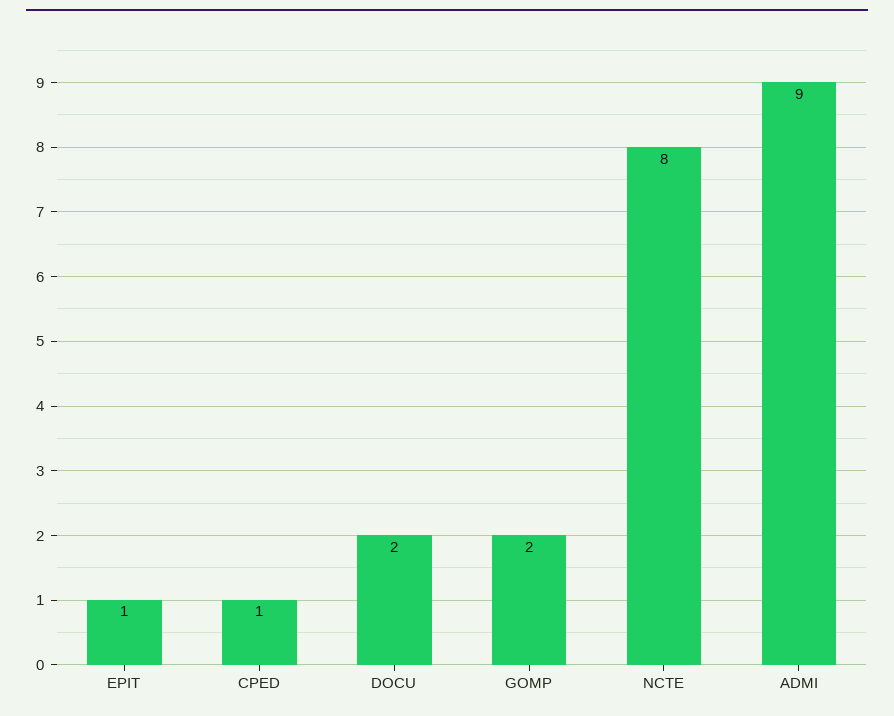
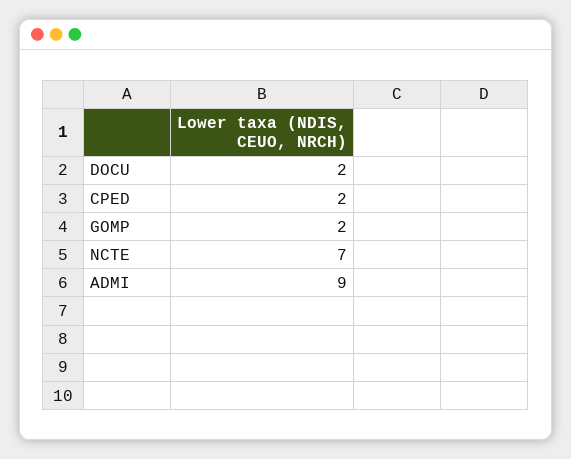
  {
-   "EPIT": 1,
-   "CPED": 1,
+   "CPED": 2,
    "DOCU": 2,
    "GOMP": 2,
-   "NCTE": 8,
+   "NCTE": 7,
    "ADMI": 9
  }

